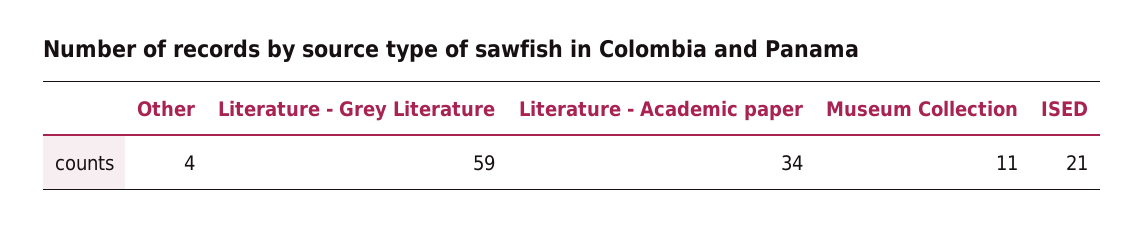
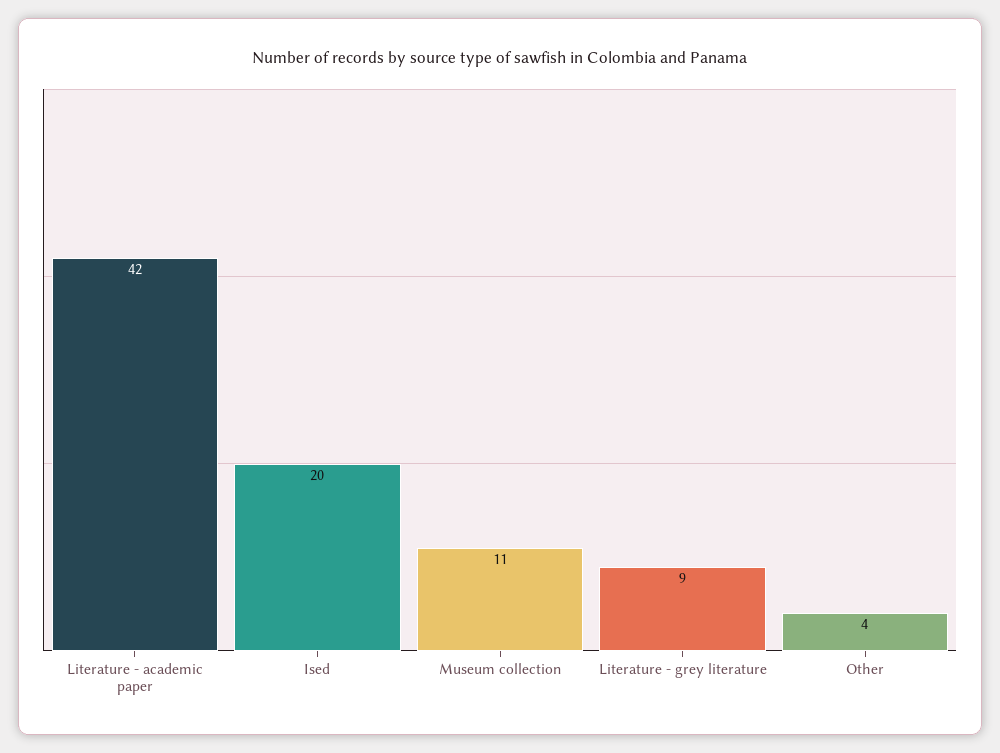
  {
    "Other": 4,
-   "Literature - Grey Literature": 59,
+   "Literature - Grey Literature": 9,
-   "Literature - Academic paper": 34,
+   "Literature - Academic paper": 42,
    "Museum Collection": 11,
-   "ISED": 21
+   "ISED": 20
  }

